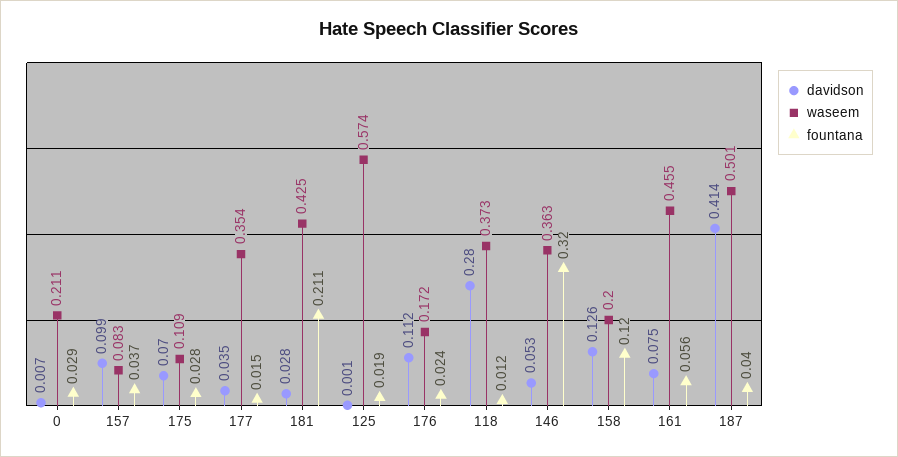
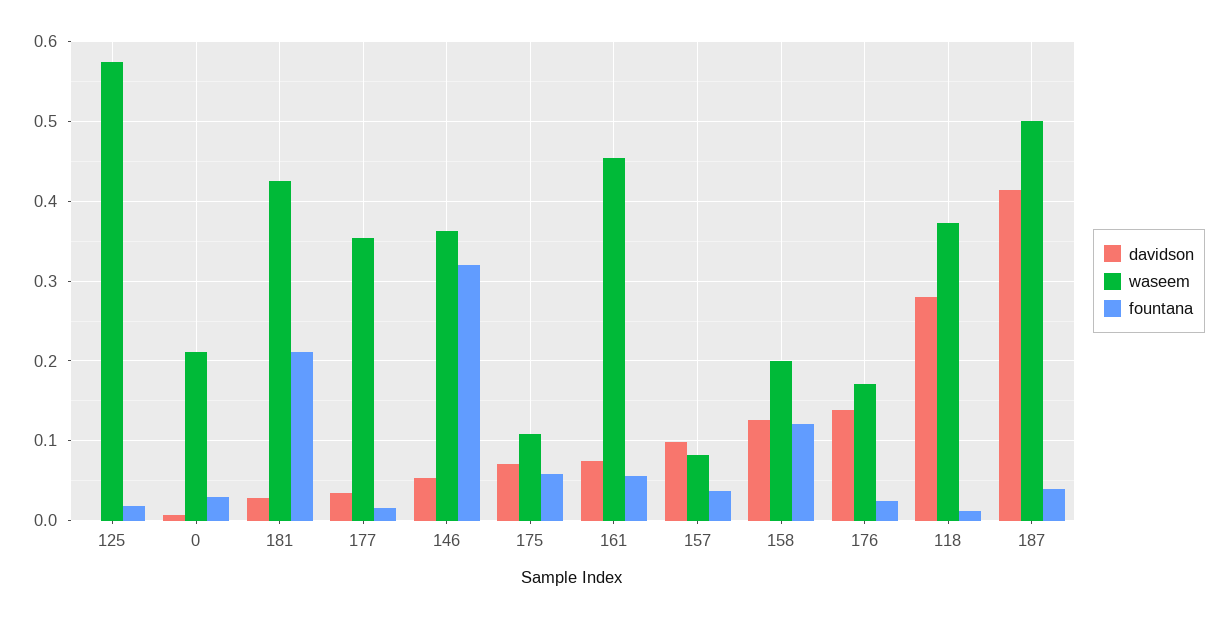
  {
    "davidson": {
      "0": 0.007,
      "157": 0.099,
      "175": 0.07,
      "177": 0.035,
      "181": 0.028,
      "125": 0.001,
-     "176": 0.112,
+     "176": 0.14,
      "118": 0.28,
      "146": 0.053,
      "158": 0.126,
      "161": 0.075,
      "187": 0.414
    },
    "waseem": {
      "0": 0.211,
      "157": 0.083,
      "175": 0.109,
      "177": 0.354,
      "181": 0.425,
      "125": 0.574,
      "176": 0.172,
      "118": 0.373,
      "146": 0.363,
      "158": 0.2,
      "161": 0.455,
      "187": 0.501
    },
    "fountana": {
      "0": 0.029,
      "157": 0.037,
-     "175": 0.028,
+     "175": 0.06,
      "177": 0.015,
      "181": 0.211,
      "125": 0.019,
      "176": 0.024,
      "118": 0.012,
      "146": 0.32,
      "158": 0.12,
      "161": 0.056,
      "187": 0.04
    }
  }

